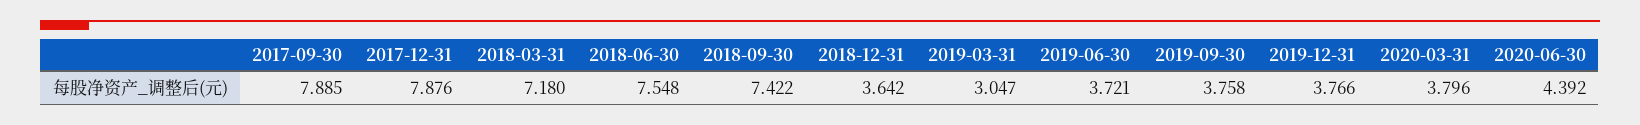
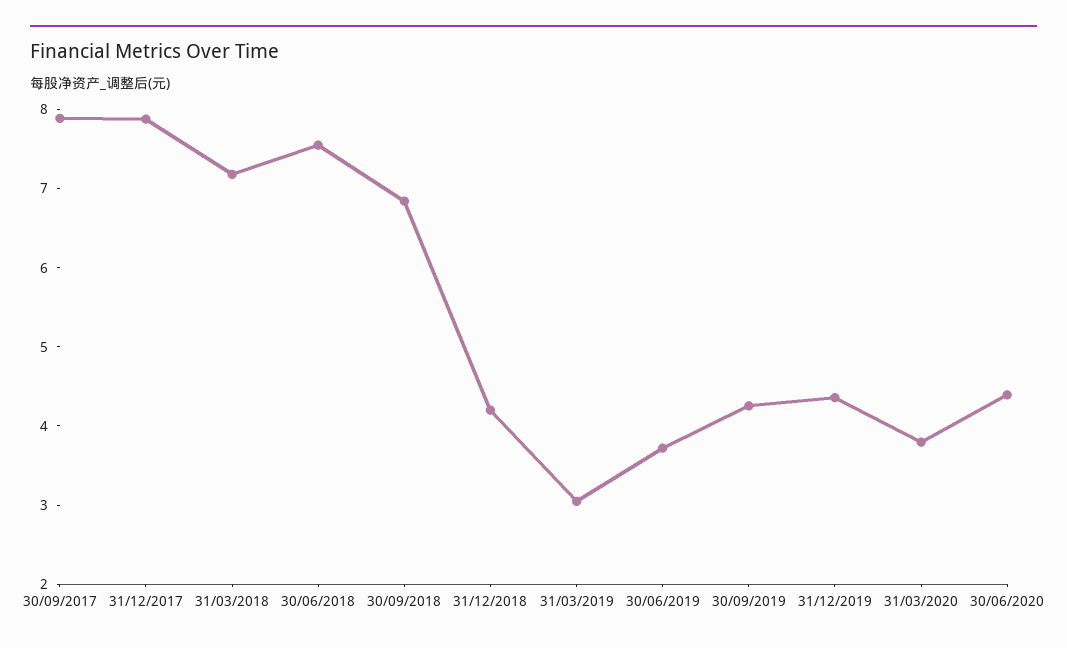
  {
    "2017-09-30": 7.885,
    "2017-12-31": 7.876,
    "2018-03-31": 7.18,
    "2018-06-30": 7.548,
-   "2018-09-30": 7.422,
+   "2018-09-30": 6.8,
-   "2018-12-31": 3.642,
+   "2018-12-31": 4.2,
    "2019-03-31": 3.047,
    "2019-06-30": 3.721,
-   "2019-09-30": 3.758,
+   "2019-09-30": 4.2,
-   "2019-12-31": 3.766,
+   "2019-12-31": 4.4,
    "2020-03-31": 3.796,
    "2020-06-30": 4.392
  }

